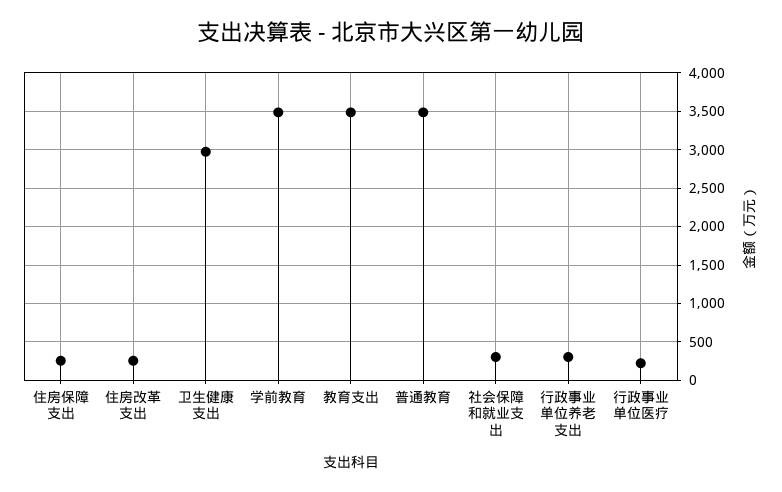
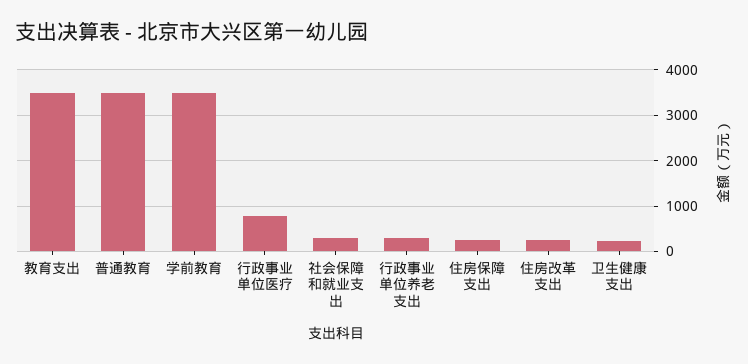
  {
    "住房保障支出": 300,
    "住房改革支出": 300,
-   "卫生健康支出": 3000,
+   "卫生健康支出": 200,
    "学前教育": 3500,
    "教育支出": 3500,
    "普通教育": 3500,
    "社会保障和就业支出": 300,
    "行政事业单位养老支出": 300,
-   "行政事业单位医疗": 200
+   "行政事业单位医疗": 800
  }

